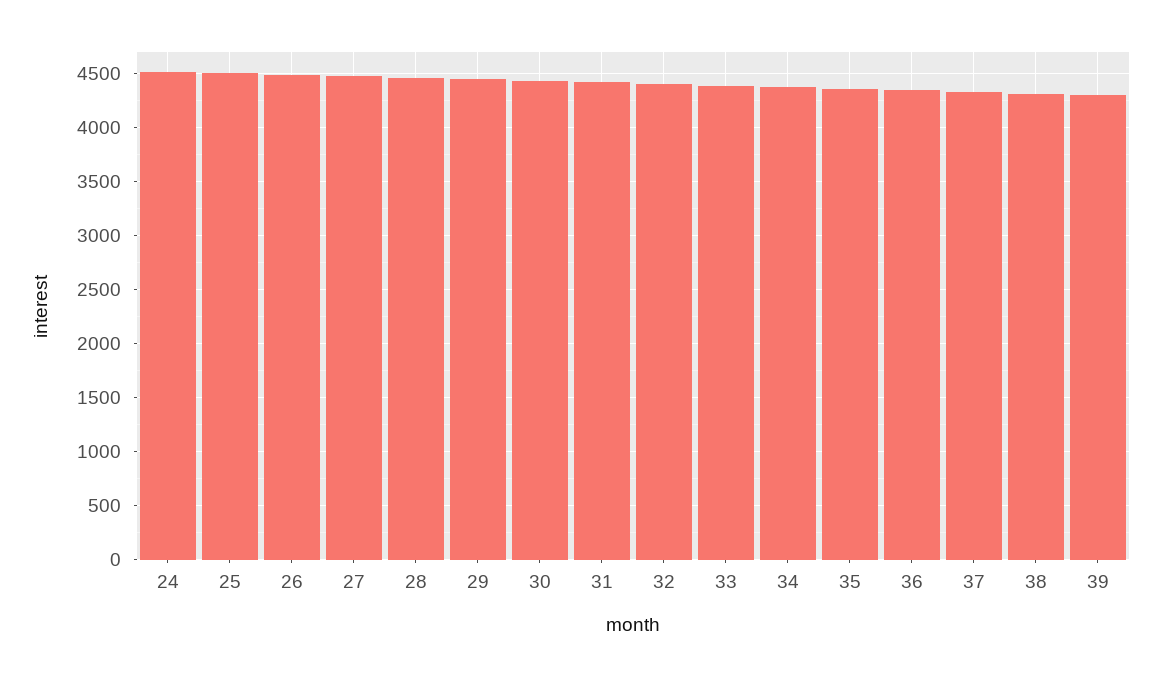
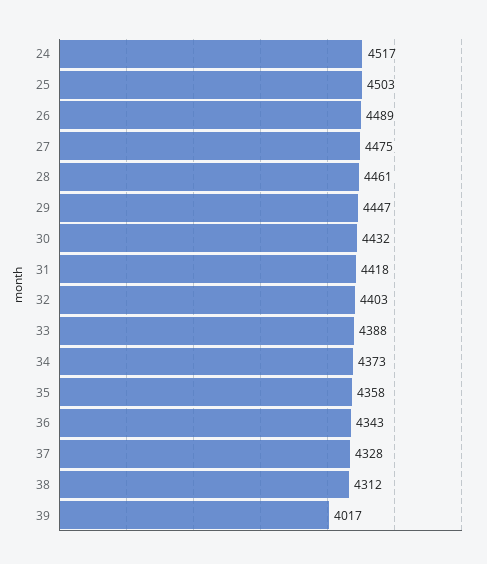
  {
    "24": 4517,
    "25": 4503,
    "26": 4489,
    "27": 4475,
    "28": 4461,
    "29": 4447,
    "30": 4432,
    "31": 4418,
    "32": 4403,
    "33": 4388,
    "34": 4373,
    "35": 4358,
    "36": 4343,
    "37": 4328,
    "38": 4312,
-   "39": 4300
+   "39": 4017
  }

